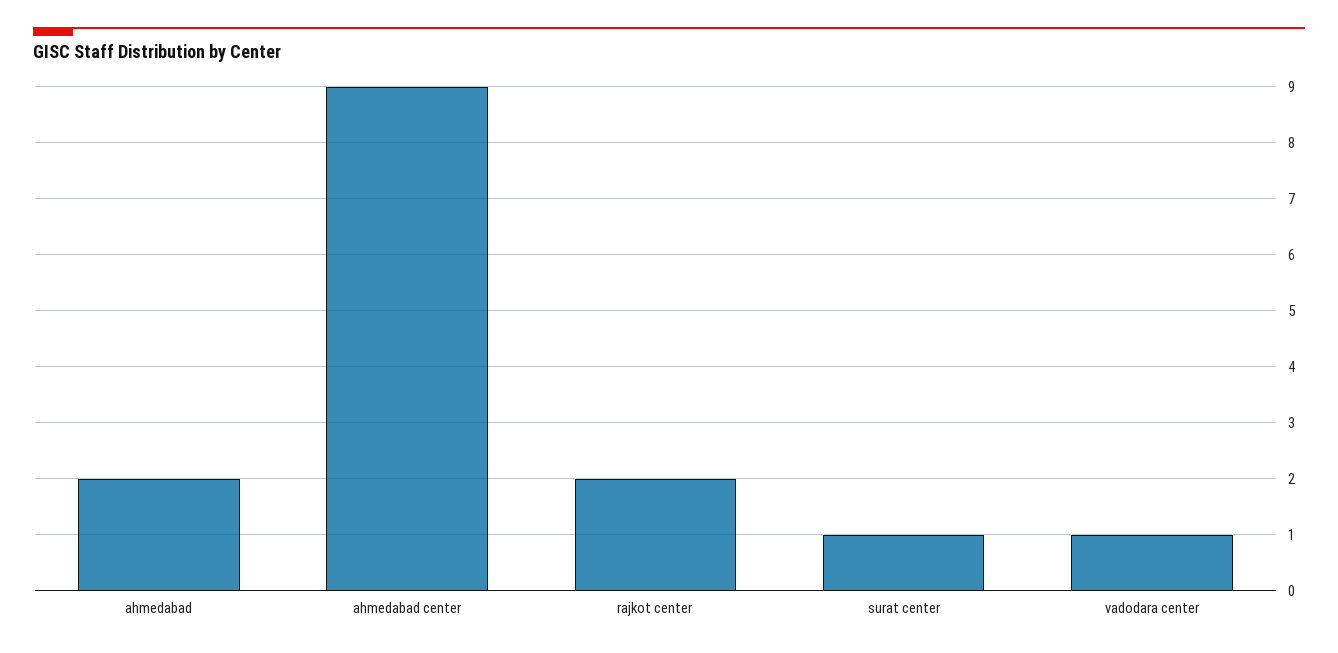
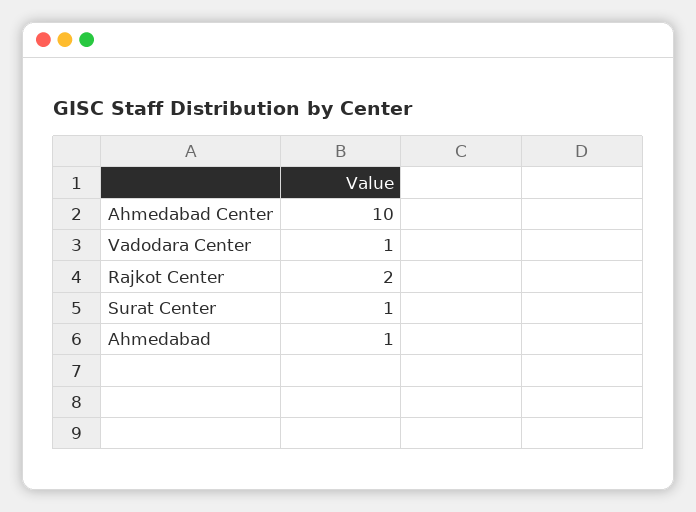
  {
-   "ahmedabad": 2,
+   "ahmedabad": 1,
-   "ahmedabad center": 9,
+   "ahmedabad center": 10,
    "rajkot center": 2,
    "surat center": 1,
    "vadodara center": 1
  }

